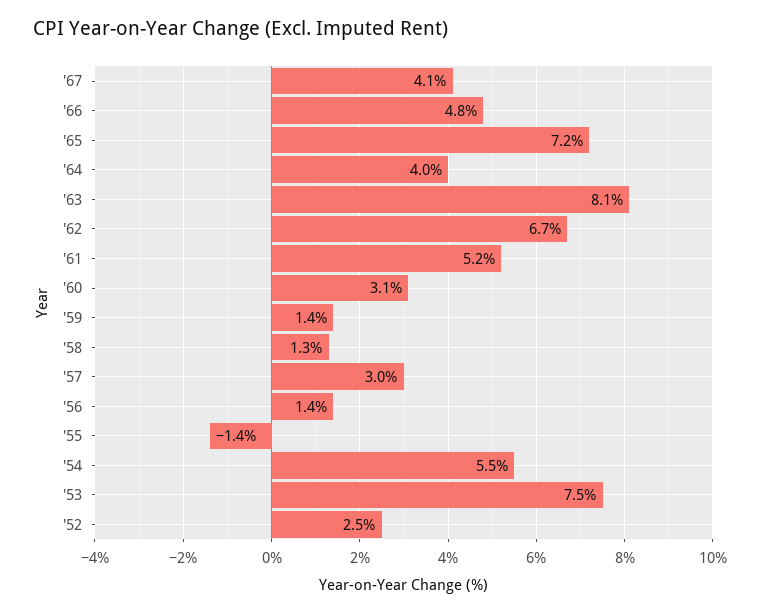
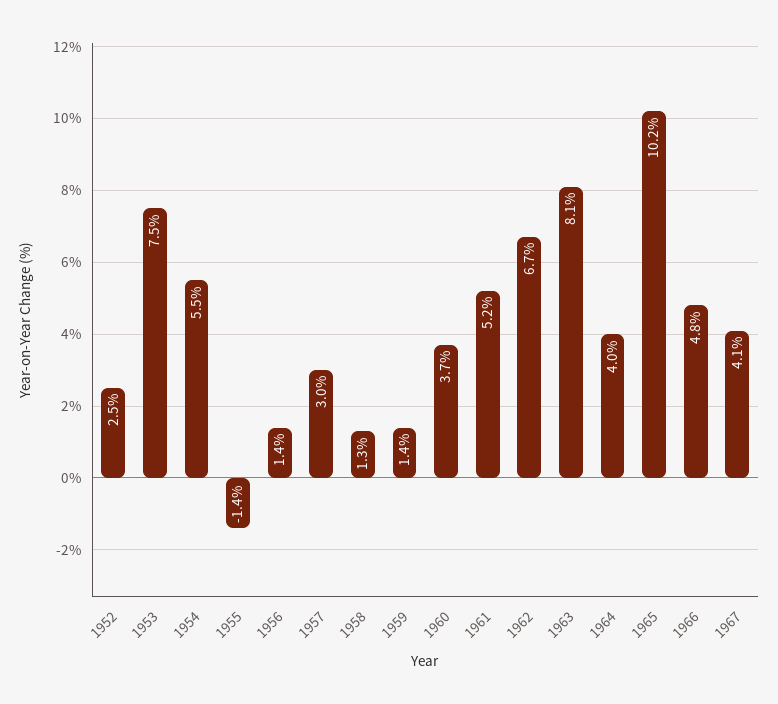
  {
    "'67": 4.1,
    "'66": 4.8,
-   "'65": 7.2,
+   "'65": 10.2,
    "'64": 4,
    "'63": 8.1,
    "'62": 6.7,
    "'61": 5.2,
-   "'60": 3.1,
+   "'60": 3.7,
    "'59": 1.4,
    "'58": 1.3,
    "'57": 3,
    "'56": 1.4,
    "'55": -1.4,
    "'54": 5.5,
    "'53": 7.5,
    "'52": 2.5
  }

